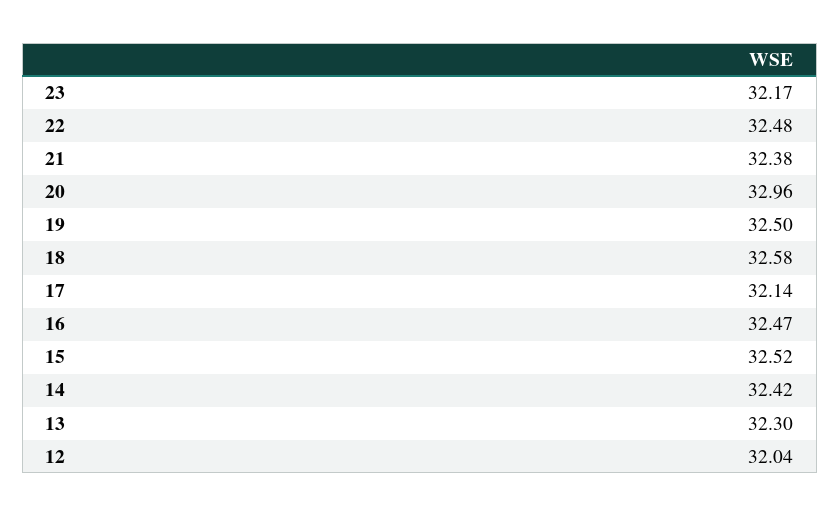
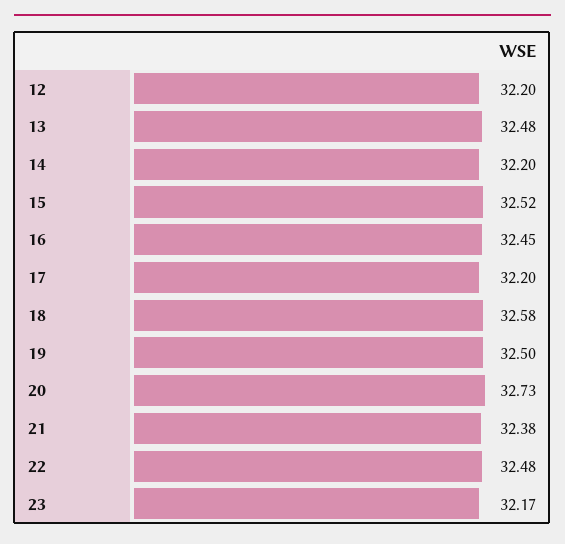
  {
    "23": 32.17,
    "22": 32.48,
    "21": 32.38,
-   "20": 32.96,
+   "20": 32.73,
    "19": 32.5,
    "18": 32.58,
-   "17": 32.14,
+   "17": 32.2,
-   "16": 32.47,
+   "16": 32.45,
    "15": 32.52,
-   "14": 32.42,
+   "14": 32.2,
-   "13": 32.3,
+   "13": 32.48,
-   "12": 32.04
+   "12": 32.2
  }

